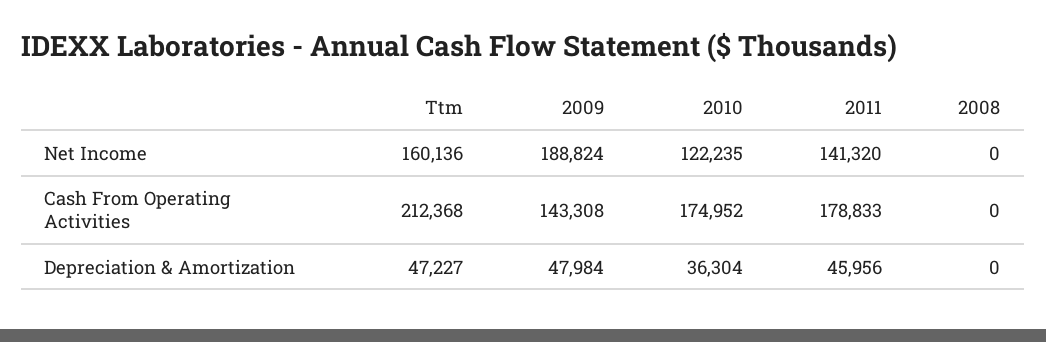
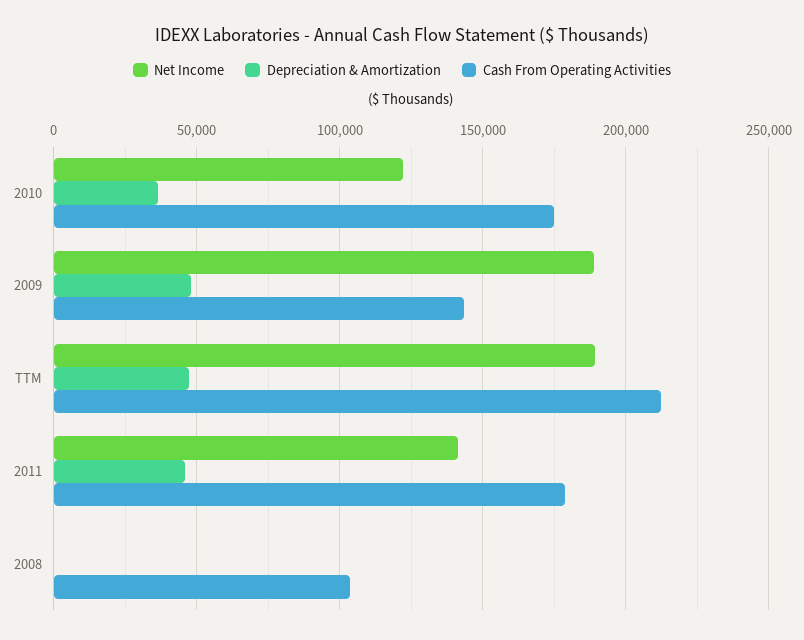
  {
    "Net Income": {
-     "Ttm": 160136,
+     "Ttm": 190000,
      "2009": 188824,
      "2010": 122235,
      "2011": 141320,
      "2008": 0
    },
    "Cash From Operating Activities": {
      "Ttm": 212368,
      "2009": 143308,
      "2010": 174952,
      "2011": 178833,
-     "2008": 0
+     "2008": 105000
    },
    "Depreciation & Amortization": {
      "Ttm": 47227,
      "2009": 47984,
      "2010": 36304,
      "2011": 45956,
      "2008": 0
    }
  }

